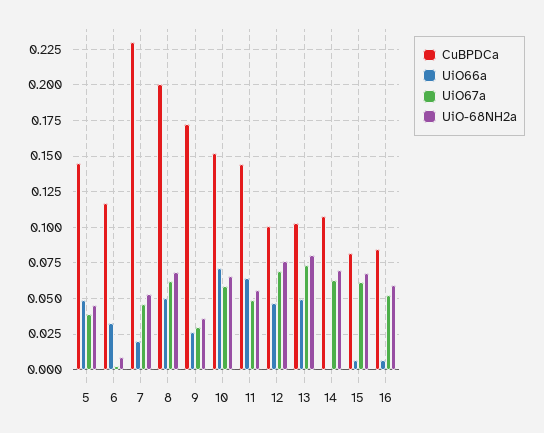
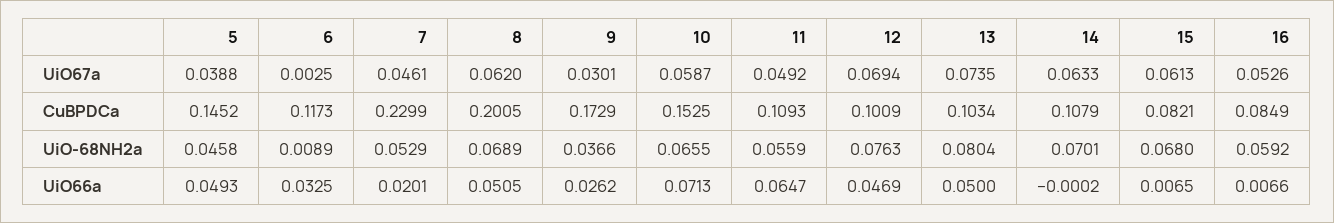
  {
    "CuBPDCa": {
      "5": 0.1452,
      "6": 0.1173,
      "7": 0.2299,
      "8": 0.2005,
      "9": 0.1729,
      "10": 0.1525,
-     "11": 0.145,
+     "11": 0.1093,
      "12": 0.1009,
      "13": 0.1034,
      "14": 0.1079,
      "15": 0.0821,
      "16": 0.0849
    },
    "UiO66a": {
      "5": 0.0493,
      "6": 0.0325,
      "7": 0.0201,
      "8": 0.0505,
      "9": 0.0262,
      "10": 0.0713,
      "11": 0.0647,
      "12": 0.0469,
      "13": 0.05,
      "14": -0.0002,
      "15": 0.0065,
      "16": 0.0066
    },
    "UiO67a": {
      "5": 0.0388,
      "6": 0.0025,
      "7": 0.0461,
      "8": 0.062,
      "9": 0.0301,
      "10": 0.0587,
      "11": 0.0492,
      "12": 0.0694,
      "13": 0.0735,
      "14": 0.0633,
      "15": 0.0613,
      "16": 0.0526
    },
    "UiO-68NH2a": {
      "5": 0.0458,
      "6": 0.0089,
      "7": 0.0529,
      "8": 0.0689,
      "9": 0.0366,
      "10": 0.0655,
      "11": 0.0559,
      "12": 0.0763,
      "13": 0.0804,
      "14": 0.0701,
      "15": 0.068,
      "16": 0.0592
    }
  }

